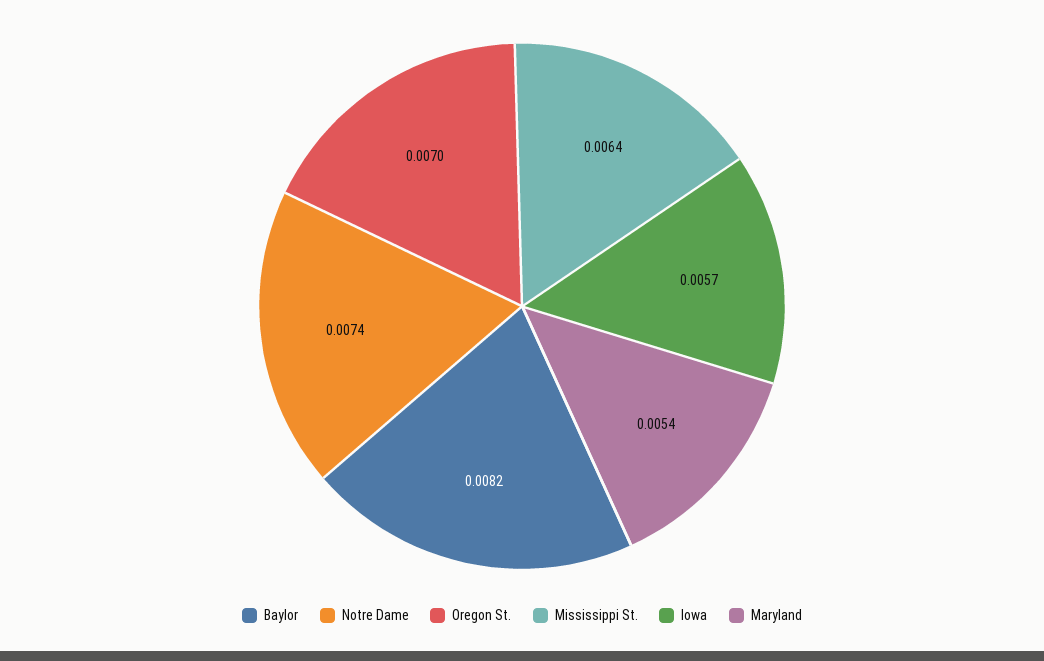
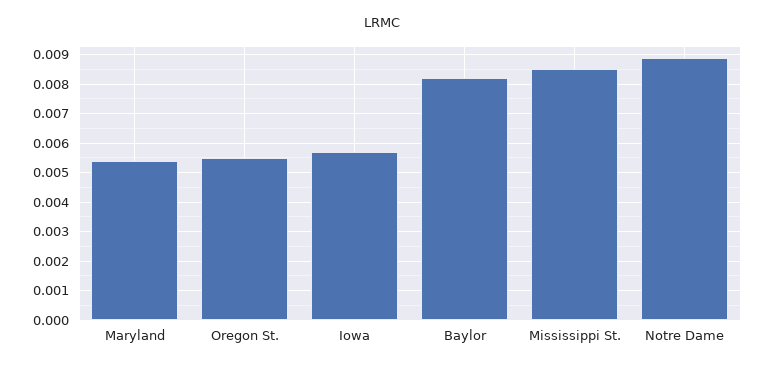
  {
    "Baylor": 0.0082,
-   "Notre Dame": 0.0074,
+   "Notre Dame": 0.009,
-   "Oregon St.": 0.007,
+   "Oregon St.": 0.0055,
-   "Mississippi St.": 0.0064,
+   "Mississippi St.": 0.0085,
    "Iowa": 0.0057,
    "Maryland": 0.0054
  }

